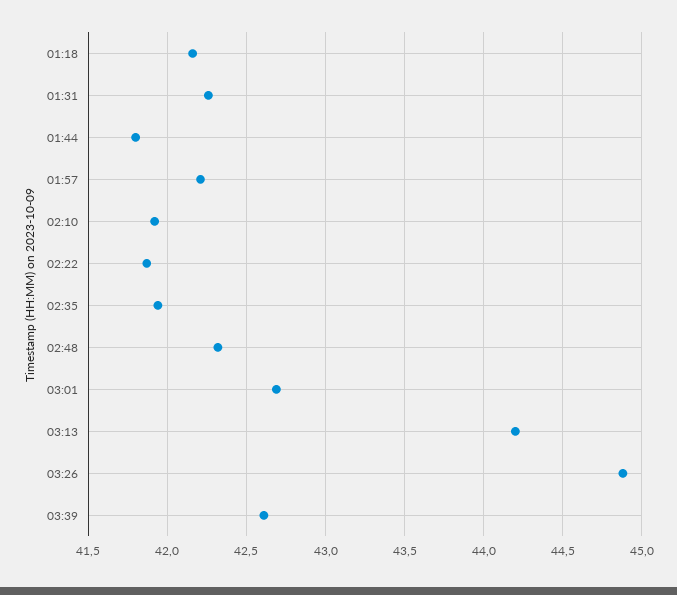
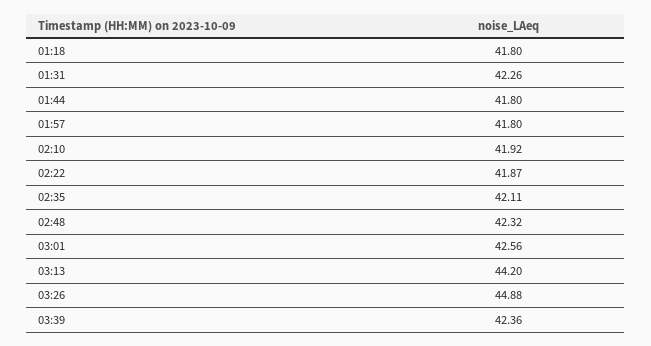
  {
-   "01:18": 42.15,
+   "01:18": 41.8,
    "01:31": 42.26,
    "01:44": 41.8,
-   "01:57": 42.2,
+   "01:57": 41.8,
    "02:10": 41.92,
    "02:22": 41.87,
-   "02:35": 41.95,
+   "02:35": 42.11,
    "02:48": 42.32,
-   "03:01": 42.7,
+   "03:01": 42.56,
    "03:13": 44.2,
    "03:26": 44.88,
-   "03:39": 42.6
+   "03:39": 42.36
  }

